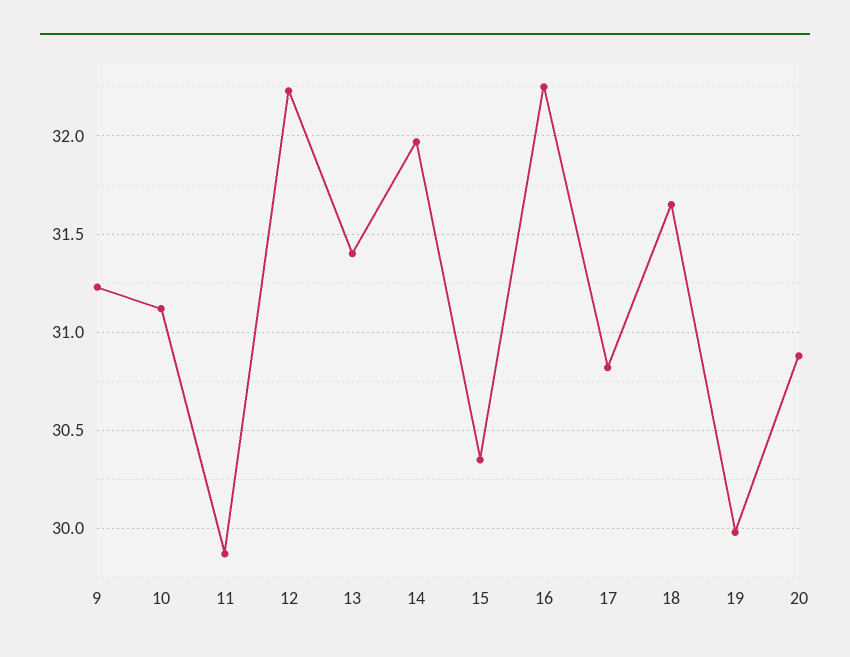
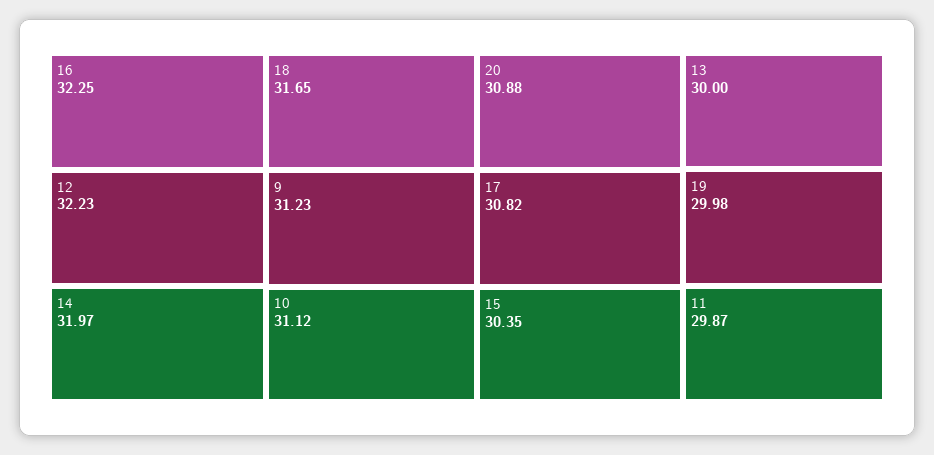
  {
    "9": 31.23,
    "10": 31.12,
    "11": 29.87,
    "12": 32.23,
-   "13": 31.4,
+   "13": 30,
    "14": 31.97,
    "15": 30.35,
    "16": 32.25,
    "17": 30.82,
    "18": 31.65,
    "19": 29.98,
    "20": 30.88
  }

